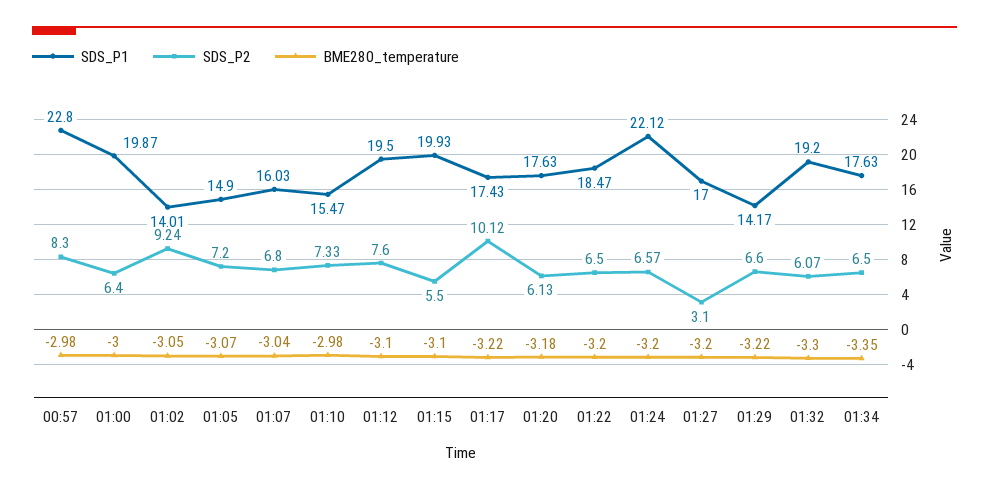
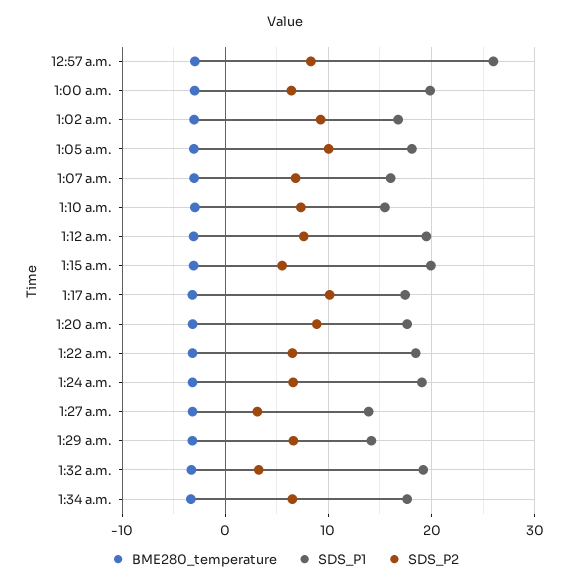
  {
    "SDS_P1": {
-     "00:57": 22.8,
+     "00:57": 26,
      "01:00": 19.87,
-     "01:02": 14.01,
+     "01:02": 17,
-     "01:05": 14.9,
+     "01:05": 18,
      "01:07": 16.03,
      "01:10": 15.47,
      "01:12": 19.5,
      "01:15": 19.93,
      "01:17": 17.43,
      "01:20": 17.63,
      "01:22": 18.47,
-     "01:24": 22.12,
+     "01:24": 19,
-     "01:27": 17,
+     "01:27": 14,
      "01:29": 14.17,
      "01:32": 19.2,
      "01:34": 17.63
    },
    "SDS_P2": {
      "00:57": 8.3,
      "01:00": 6.4,
      "01:02": 9.24,
-     "01:05": 7.2,
+     "01:05": 10,
      "01:07": 6.8,
      "01:10": 7.33,
      "01:12": 7.6,
      "01:15": 5.5,
      "01:17": 10.12,
-     "01:20": 6.13,
+     "01:20": 9,
      "01:22": 6.5,
      "01:24": 6.57,
      "01:27": 3.1,
      "01:29": 6.6,
-     "01:32": 6.07,
+     "01:32": 3,
      "01:34": 6.5
    },
    "BME280_temperature": {
      "00:57": -2.98,
      "01:00": -3,
      "01:02": -3.05,
      "01:05": -3.07,
      "01:07": -3.04,
      "01:10": -2.98,
      "01:12": -3.1,
      "01:15": -3.1,
      "01:17": -3.22,
      "01:20": -3.18,
      "01:22": -3.2,
      "01:24": -3.2,
      "01:27": -3.2,
      "01:29": -3.22,
      "01:32": -3.3,
      "01:34": -3.35
    }
  }

